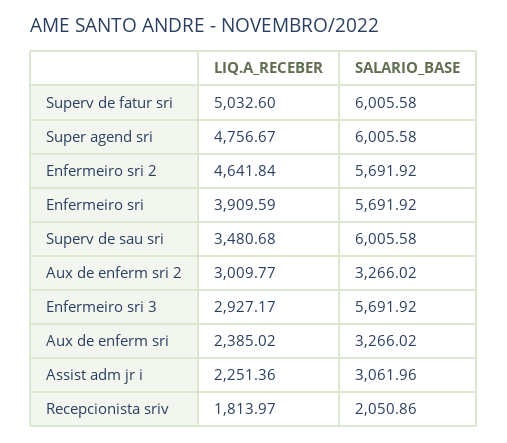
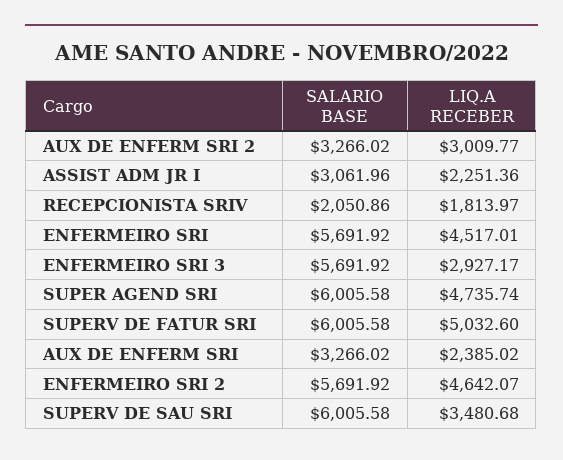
  {
    "LIQ.A_RECEBER": {
      "Superv de fatur sri": 5032.6,
-     "Super agend sri": 4756.67,
+     "Super agend sri": 4735.74,
-     "Enfermeiro sri 2": 4641.84,
+     "Enfermeiro sri 2": 4642.07,
-     "Enfermeiro sri": 3909.59,
+     "Enfermeiro sri": 4517.01,
      "Superv de sau sri": 3480.68,
      "Aux de enferm sri 2": 3009.77,
      "Enfermeiro sri 3": 2927.17,
      "Aux de enferm sri": 2385.02,
      "Assist adm jr i": 2251.36,
      "Recepcionista sriv": 1813.97
    },
    "SALARIO_BASE": {
      "Superv de fatur sri": 6005.58,
      "Super agend sri": 6005.58,
      "Enfermeiro sri 2": 5691.92,
      "Enfermeiro sri": 5691.92,
      "Superv de sau sri": 6005.58,
      "Aux de enferm sri 2": 3266.02,
      "Enfermeiro sri 3": 5691.92,
      "Aux de enferm sri": 3266.02,
      "Assist adm jr i": 3061.96,
      "Recepcionista sriv": 2050.86
    }
  }

